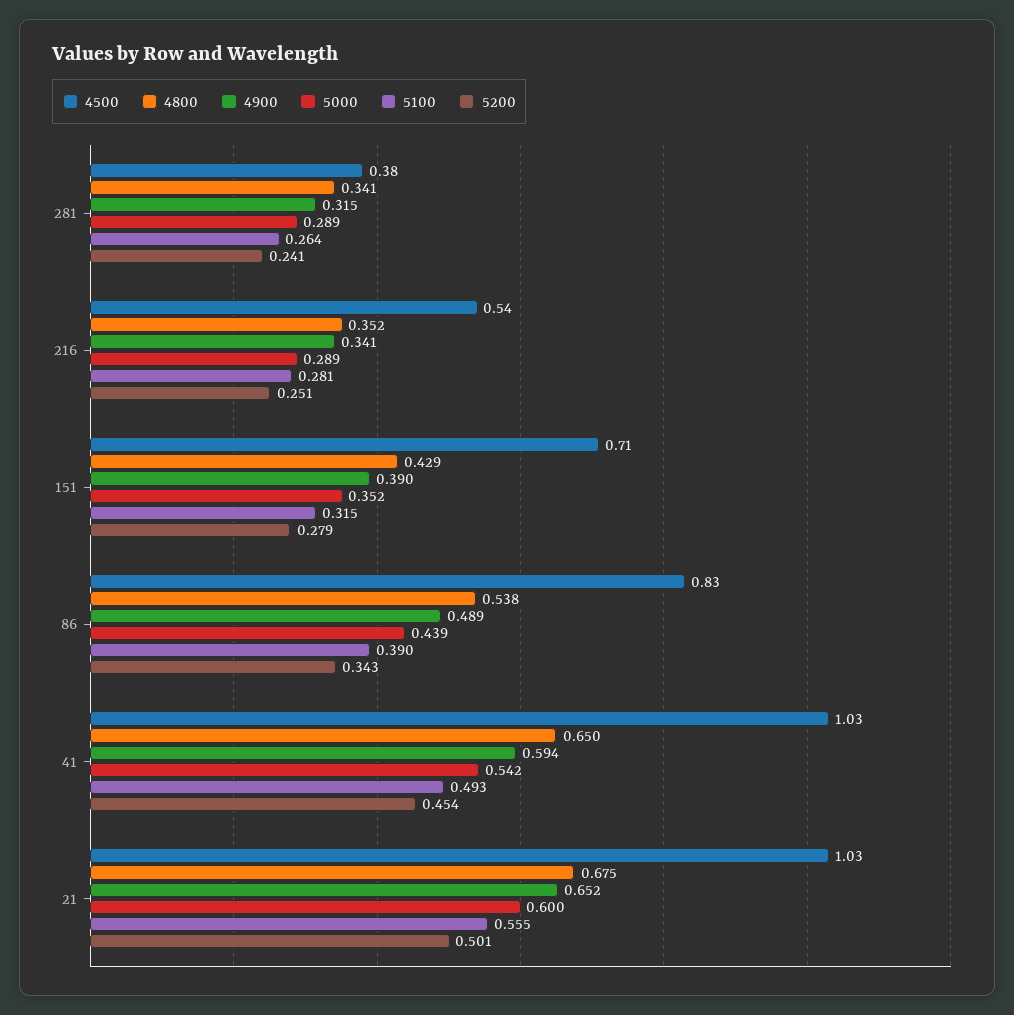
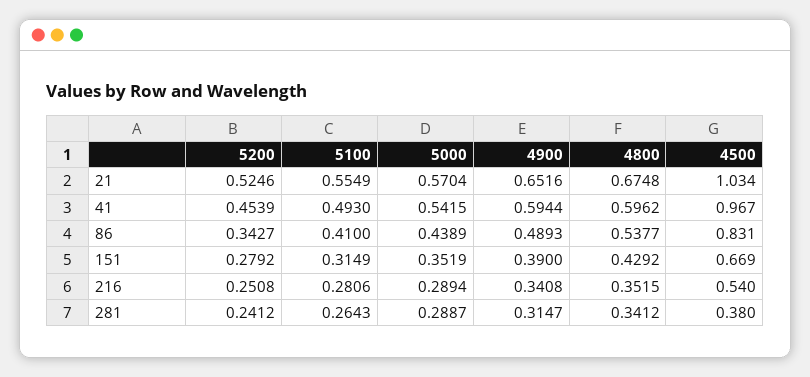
  {
    "4500": {
      "281": 0.38,
      "216": 0.54,
-     "151": 0.71,
+     "151": 0.669,
      "86": 0.831,
-     "41": 1.03,
+     "41": 0.967,
      "21": 1.034
    },
    "4800": {
      "281": 0.3412,
      "216": 0.3515,
      "151": 0.4292,
      "86": 0.5377,
-     "41": 0.65,
+     "41": 0.5962,
      "21": 0.6748
    },
    "4900": {
      "281": 0.3147,
      "216": 0.3408,
      "151": 0.39,
      "86": 0.4893,
      "41": 0.5944,
      "21": 0.6516
    },
    "5000": {
      "281": 0.2887,
      "216": 0.2894,
      "151": 0.3519,
      "86": 0.4389,
      "41": 0.5415,
-     "21": 0.6
+     "21": 0.5704
    },
    "5100": {
      "281": 0.2643,
      "216": 0.2806,
      "151": 0.3149,
-     "86": 0.39,
+     "86": 0.41,
      "41": 0.493,
      "21": 0.5549
    },
    "5200": {
      "281": 0.2412,
      "216": 0.2508,
      "151": 0.2792,
      "86": 0.3427,
      "41": 0.4539,
-     "21": 0.501
+     "21": 0.5246
    }
  }

